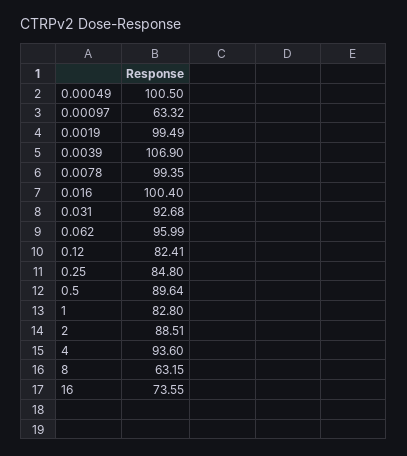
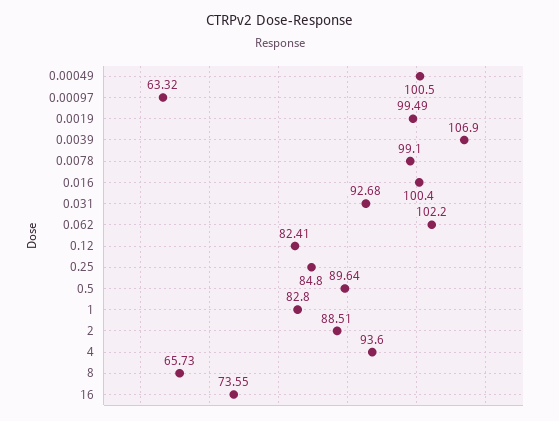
  {
    "0.00049": 100.5,
    "0.00097": 63.32,
    "0.0019": 99.49,
    "0.0039": 106.9,
-   "0.0078": 99.35,
+   "0.0078": 99.1,
    "0.016": 100.4,
    "0.031": 92.68,
-   "0.062": 95.99,
+   "0.062": 102.2,
    "0.12": 82.41,
    "0.25": 84.8,
    "0.5": 89.64,
    "1": 82.8,
    "2": 88.51,
    "4": 93.6,
-   "8": 63.15,
+   "8": 65.73,
    "16": 73.55
  }

